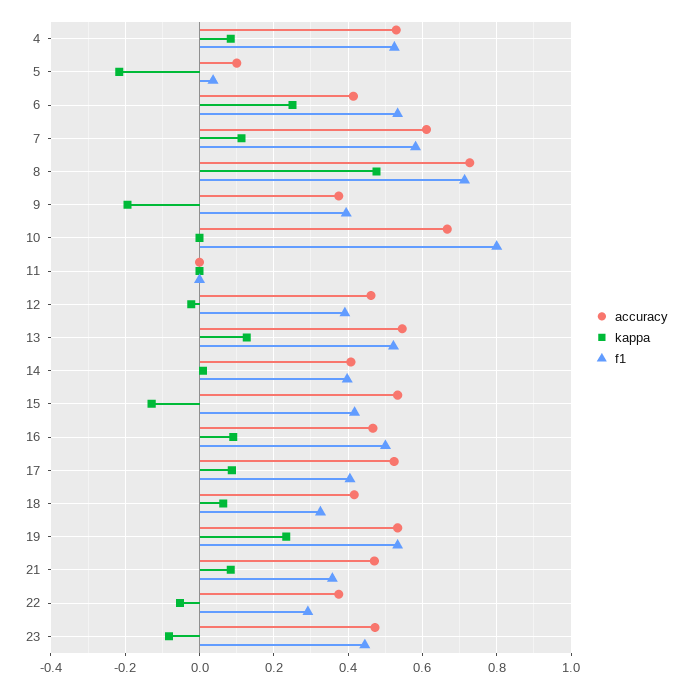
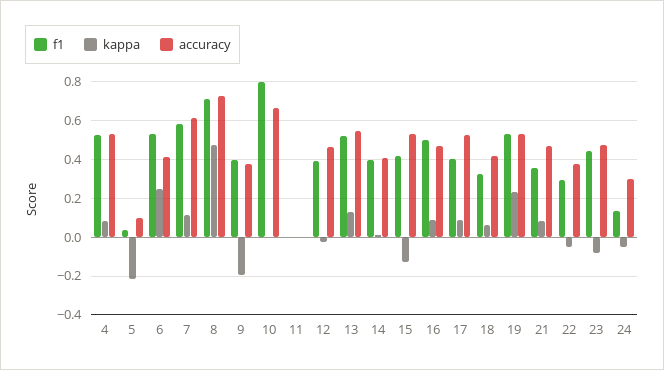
  {
    "accuracy": {
      "4": 0.52,
      "5": 0.1,
      "6": 0.42,
      "7": 0.62,
      "8": 0.72,
      "9": 0.38,
      "10": 0.66,
      "11": 0,
      "12": 0.46,
      "13": 0.54,
      "14": 0.4,
      "15": 0.54,
      "16": 0.46,
      "17": 0.52,
      "18": 0.42,
      "19": 0.54,
      "21": 0.48,
      "22": 0.38,
-     "23": 0.48
+     "23": 0.48,
+     "24": 0.3
    },
    "kappa": {
      "4": 0.08,
      "5": -0.22,
      "6": 0.26,
      "7": 0.12,
      "8": 0.48,
      "9": -0.2,
      "10": 0,
      "11": 0,
      "12": -0.02,
      "13": 0.12,
      "14": 0,
      "15": -0.12,
      "16": 0.1,
      "17": 0.08,
      "18": 0.06,
      "19": 0.24,
      "21": 0.08,
      "22": -0.06,
-     "23": -0.08
+     "23": -0.08,
+     "24": -0.05
    },
    "f1": {
      "4": 0.52,
      "5": 0.04,
      "6": 0.54,
      "7": 0.58,
      "8": 0.72,
      "9": 0.4,
      "10": 0.8,
      "11": 0,
      "12": 0.4,
      "13": 0.52,
      "14": 0.4,
      "15": 0.42,
      "16": 0.5,
      "17": 0.4,
      "18": 0.32,
      "19": 0.54,
      "21": 0.36,
      "22": 0.3,
-     "23": 0.44
+     "23": 0.44,
+     "24": 0.15
    }
  }

